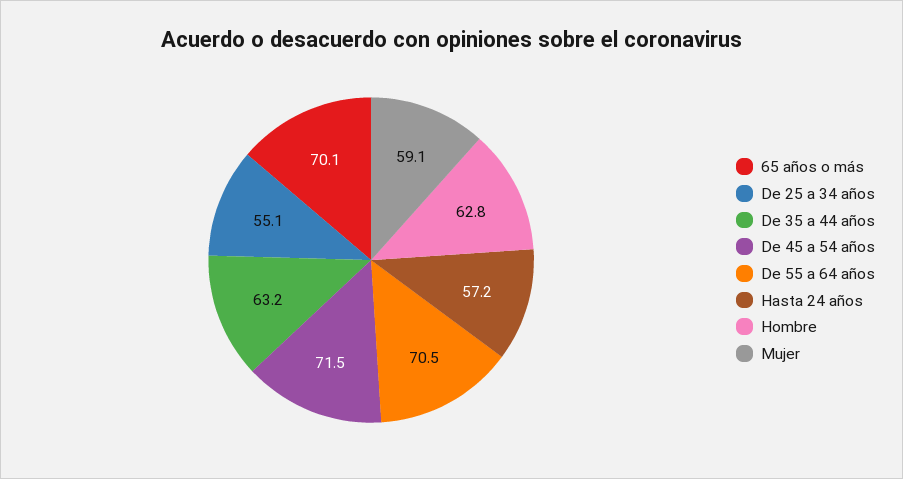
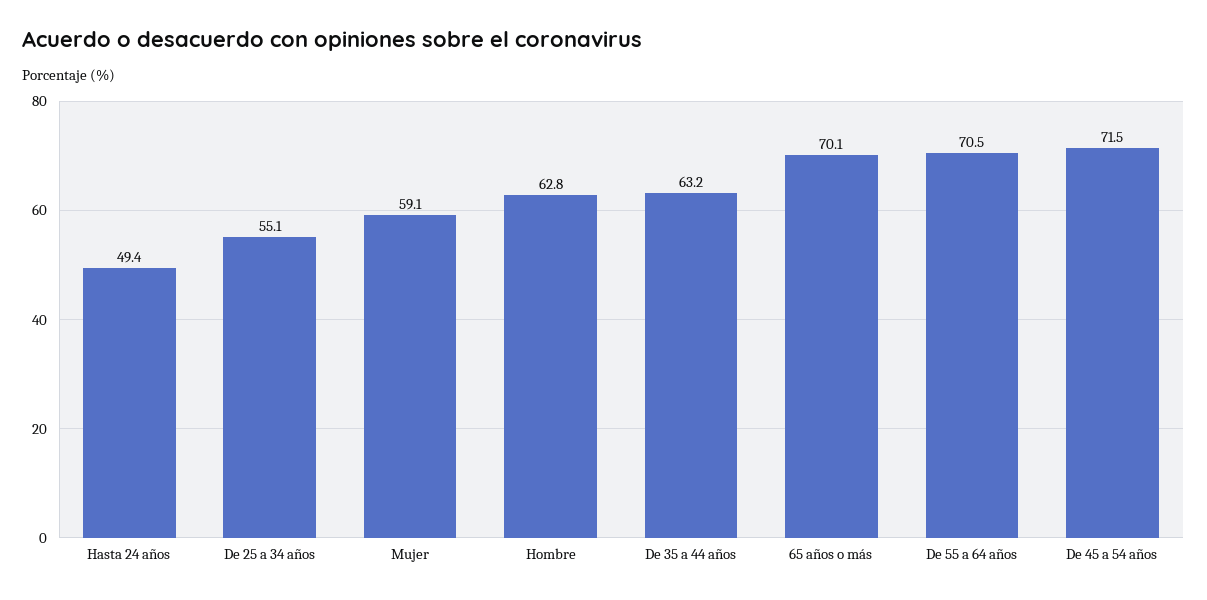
  {
    "65 años o más": 70.1,
    "De 25 a 34 años": 55.1,
    "De 35 a 44 años": 63.2,
    "De 45 a 54 años": 71.5,
    "De 55 a 64 años": 70.5,
-   "Hasta 24 años": 57.2,
+   "Hasta 24 años": 49.4,
    "Hombre": 62.8,
    "Mujer": 59.1
  }

